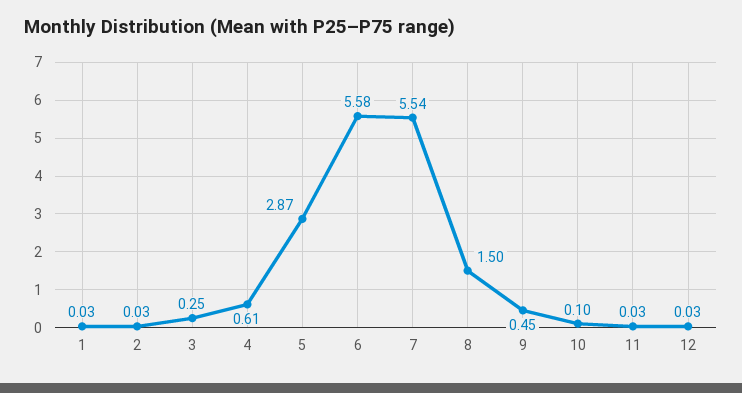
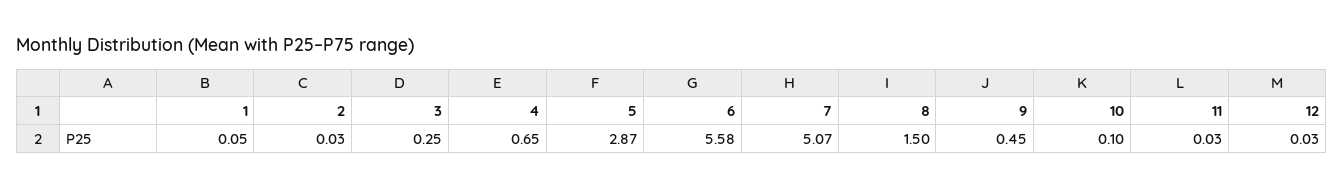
  {
-   "1": 0.03,
+   "1": 0.05,
    "2": 0.03,
    "3": 0.25,
-   "4": 0.61,
+   "4": 0.65,
    "5": 2.87,
    "6": 5.58,
-   "7": 5.54,
+   "7": 5.07,
    "8": 1.5,
    "9": 0.45,
    "10": 0.1,
    "11": 0.03,
    "12": 0.03
  }

